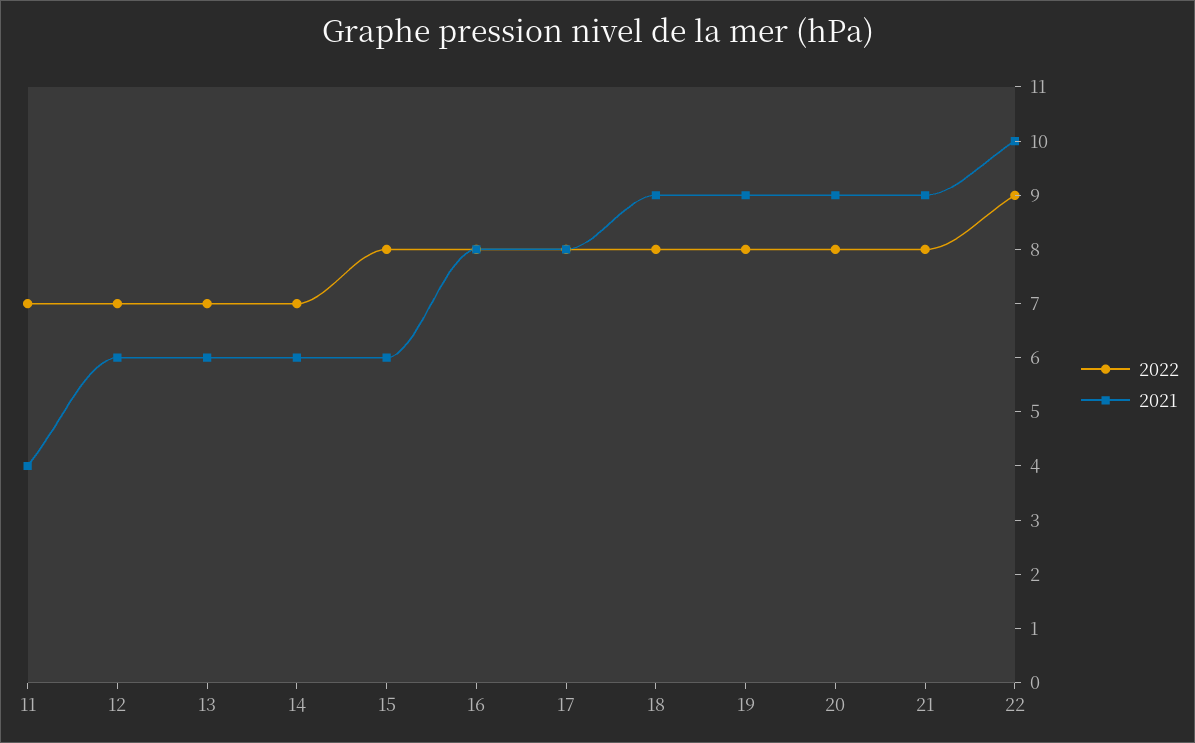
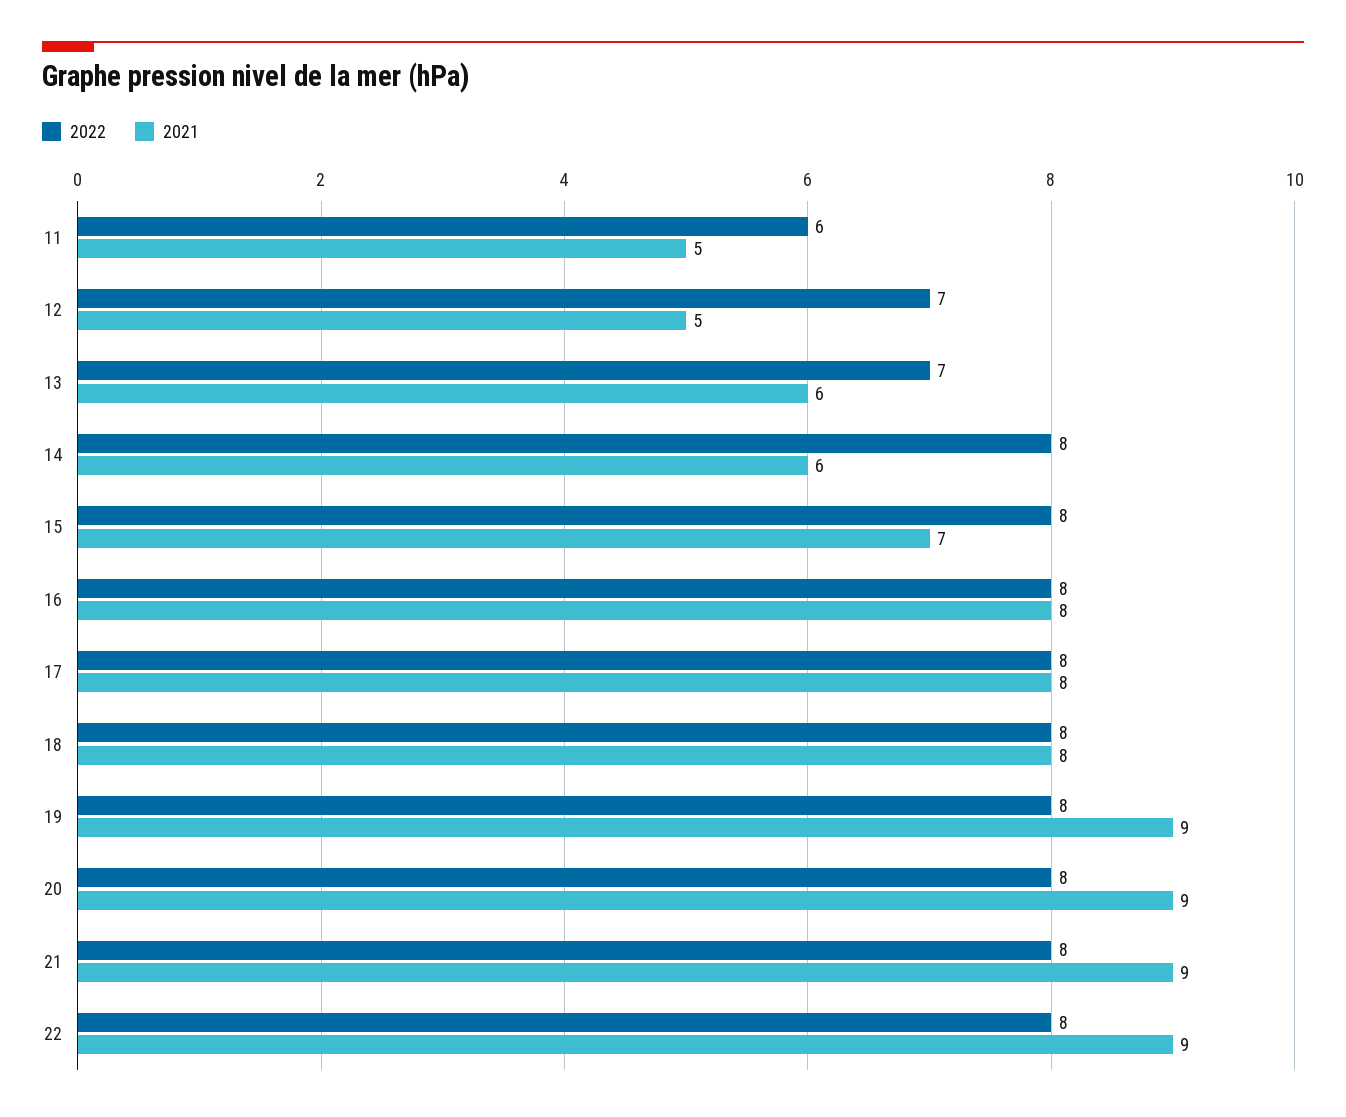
  {
    "2022": {
-     "11": 7,
+     "11": 6,
      "12": 7,
      "13": 7,
-     "14": 7,
+     "14": 8,
      "15": 8,
      "16": 8,
      "17": 8,
      "18": 8,
      "19": 8,
      "20": 8,
      "21": 8,
-     "22": 9
+     "22": 8
    },
    "2021": {
-     "11": 4,
+     "11": 5,
-     "12": 6,
+     "12": 5,
      "13": 6,
      "14": 6,
-     "15": 6,
+     "15": 7,
      "16": 8,
      "17": 8,
-     "18": 9,
+     "18": 8,
      "19": 9,
      "20": 9,
      "21": 9,
-     "22": 10
+     "22": 9
    }
  }

